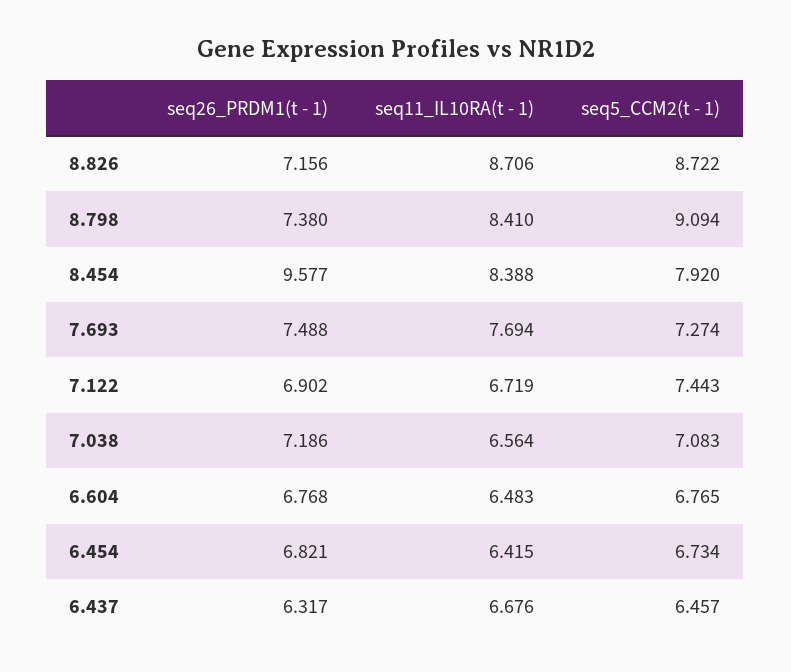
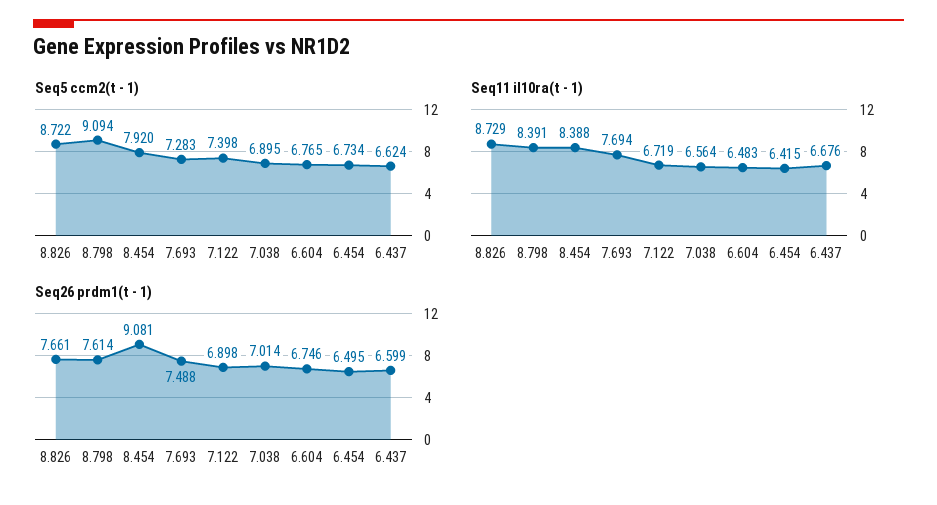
  {
    "seq26_PRDM1(t - 1)": {
-     "8.826": 7.156,
+     "8.826": 7.661,
-     "8.798": 7.38,
+     "8.798": 7.614,
-     "8.454": 9.577,
+     "8.454": 9.081,
      "7.693": 7.488,
-     "7.122": 6.902,
+     "7.122": 6.898,
-     "7.038": 7.186,
+     "7.038": 7.014,
-     "6.604": 6.768,
+     "6.604": 6.746,
-     "6.454": 6.821,
+     "6.454": 6.495,
-     "6.437": 6.317
+     "6.437": 6.599
    },
    "seq11_IL10RA(t - 1)": {
-     "8.826": 8.706,
+     "8.826": 8.729,
-     "8.798": 8.41,
+     "8.798": 8.391,
      "8.454": 8.388,
      "7.693": 7.694,
      "7.122": 6.719,
      "7.038": 6.564,
      "6.604": 6.483,
      "6.454": 6.415,
      "6.437": 6.676
    },
    "seq5_CCM2(t - 1)": {
      "8.826": 8.722,
      "8.798": 9.094,
      "8.454": 7.92,
-     "7.693": 7.274,
+     "7.693": 7.283,
-     "7.122": 7.443,
+     "7.122": 7.398,
-     "7.038": 7.083,
+     "7.038": 6.895,
      "6.604": 6.765,
      "6.454": 6.734,
-     "6.437": 6.457
+     "6.437": 6.624
    }
  }

